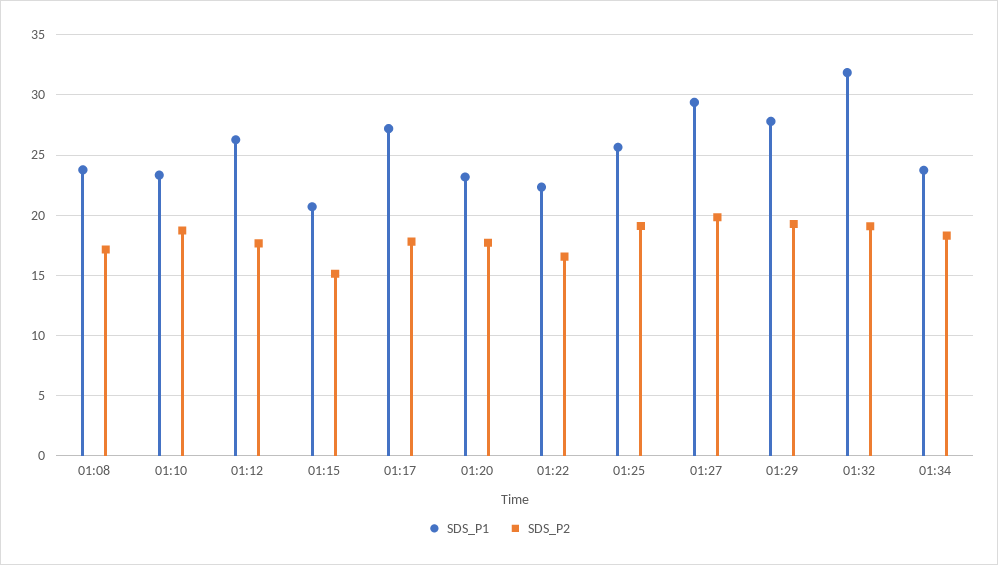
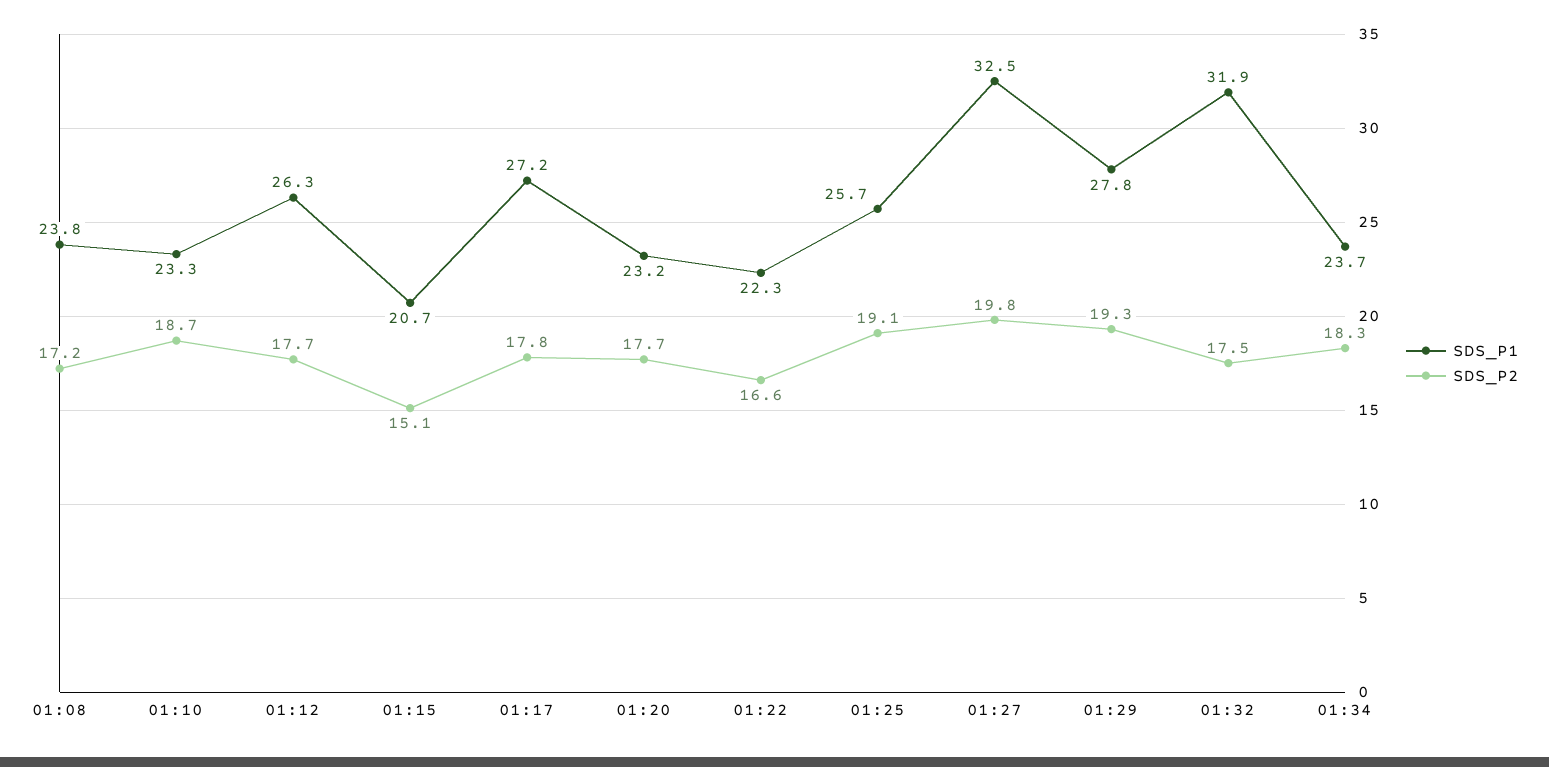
  {
    "SDS_P1": {
      "01:08": 23.8,
      "01:10": 23.3,
      "01:12": 26.3,
      "01:15": 20.7,
      "01:17": 27.2,
      "01:20": 23.2,
      "01:22": 22.3,
      "01:25": 25.7,
-     "01:27": 29.5,
+     "01:27": 32.5,
      "01:29": 27.8,
      "01:32": 31.9,
      "01:34": 23.7
    },
    "SDS_P2": {
      "01:08": 17.2,
      "01:10": 18.7,
      "01:12": 17.7,
      "01:15": 15.1,
      "01:17": 17.8,
      "01:20": 17.7,
      "01:22": 16.6,
      "01:25": 19.1,
      "01:27": 19.8,
      "01:29": 19.3,
-     "01:32": 19,
+     "01:32": 17.5,
      "01:34": 18.3
    }
  }

